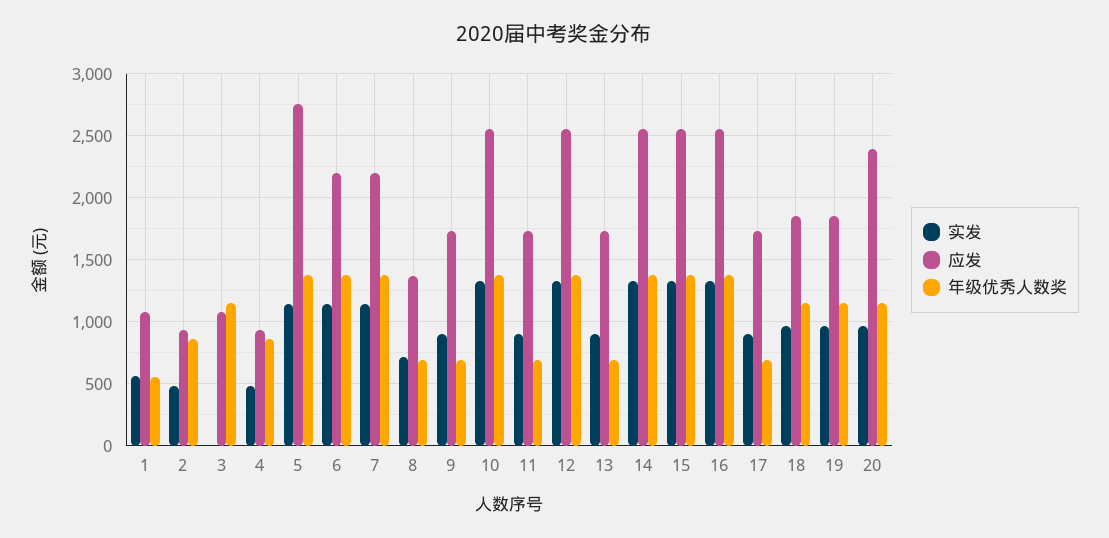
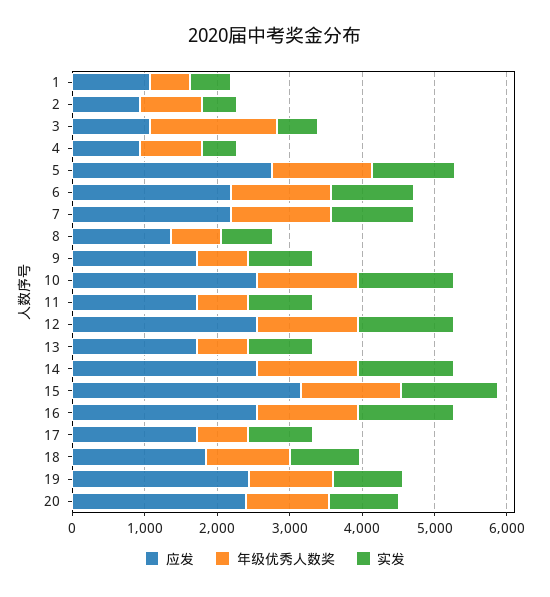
  {
    "实发": {
      "1": 550,
      "2": 500,
-     "3": 0,
+     "3": 600,
      "4": 500,
      "5": 1150,
      "6": 1150,
      "7": 1150,
      "8": 700,
      "9": 900,
      "10": 1350,
      "11": 900,
      "12": 1350,
      "13": 900,
      "14": 1350,
      "15": 1350,
      "16": 1350,
      "17": 900,
      "18": 950,
      "19": 950,
      "20": 950
    },
    "应发": {
      "1": 1100,
      "2": 950,
      "3": 1100,
      "4": 950,
      "5": 2750,
      "6": 2200,
      "7": 2200,
      "8": 1350,
      "9": 1750,
      "10": 2550,
      "11": 1750,
      "12": 2550,
      "13": 1750,
      "14": 2550,
-     "15": 2550,
+     "15": 3200,
      "16": 2550,
      "17": 1750,
      "18": 1850,
-     "19": 1850,
+     "19": 2400,
      "20": 2400
    },
    "年级优秀人数奖": {
      "1": 550,
      "2": 850,
-     "3": 1150,
+     "3": 1800,
      "4": 850,
      "5": 1400,
      "6": 1400,
      "7": 1400,
      "8": 700,
      "9": 700,
      "10": 1400,
      "11": 700,
      "12": 1400,
      "13": 700,
      "14": 1400,
      "15": 1400,
      "16": 1400,
      "17": 700,
      "18": 1150,
      "19": 1150,
      "20": 1150
    }
  }

